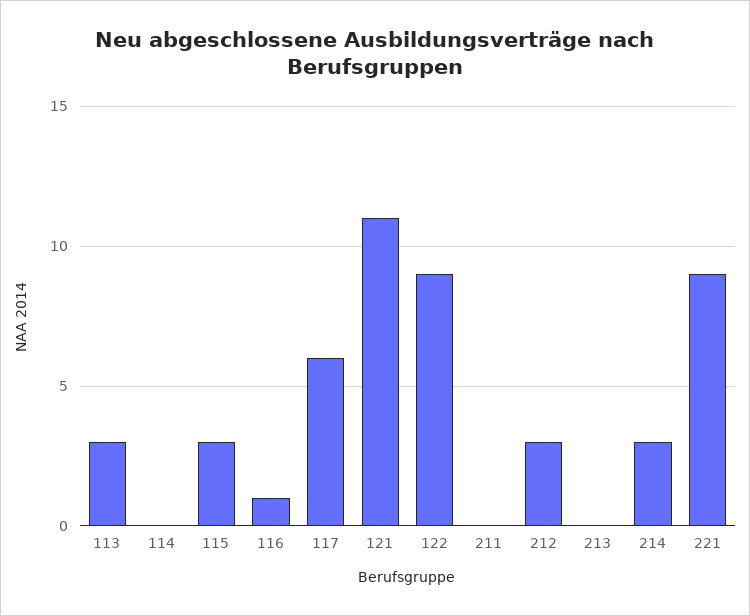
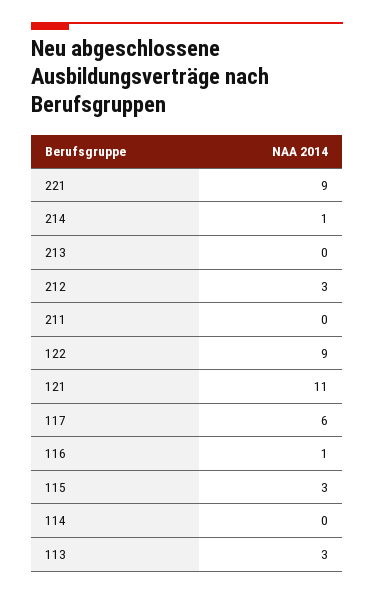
  {
    "113": 3,
    "114": 0,
    "115": 3,
    "116": 1,
    "117": 6,
    "121": 11,
    "122": 9,
    "211": 0,
    "212": 3,
    "213": 0,
-   "214": 3,
+   "214": 1,
    "221": 9
  }

